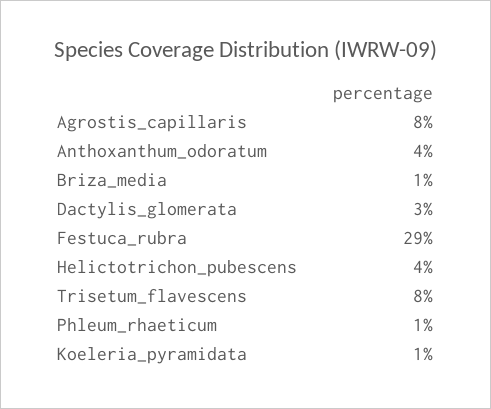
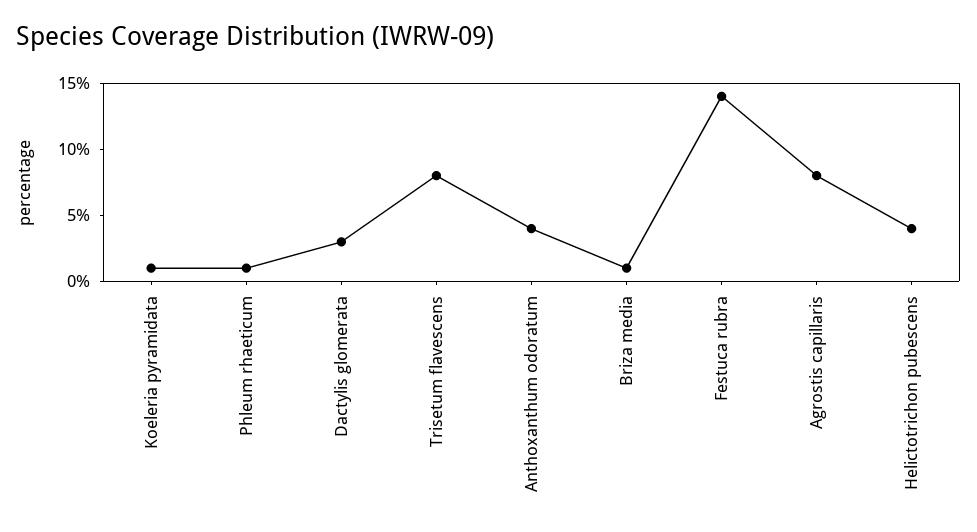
  {
    "Agrostis_capillaris": 8,
    "Anthoxanthum_odoratum": 4,
    "Briza_media": 1,
    "Dactylis_glomerata": 3,
-   "Festuca_rubra": 29,
+   "Festuca_rubra": 14,
    "Helictotrichon_pubescens": 4,
    "Trisetum_flavescens": 8,
    "Phleum_rhaeticum": 1,
    "Koeleria_pyramidata": 1
  }

